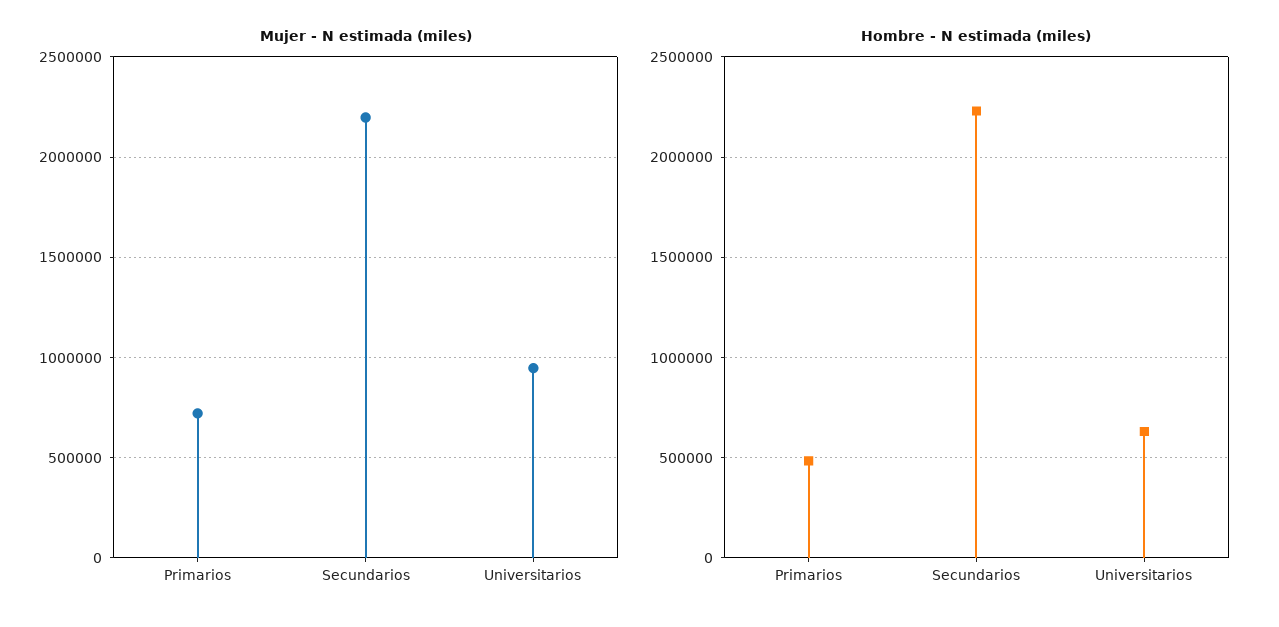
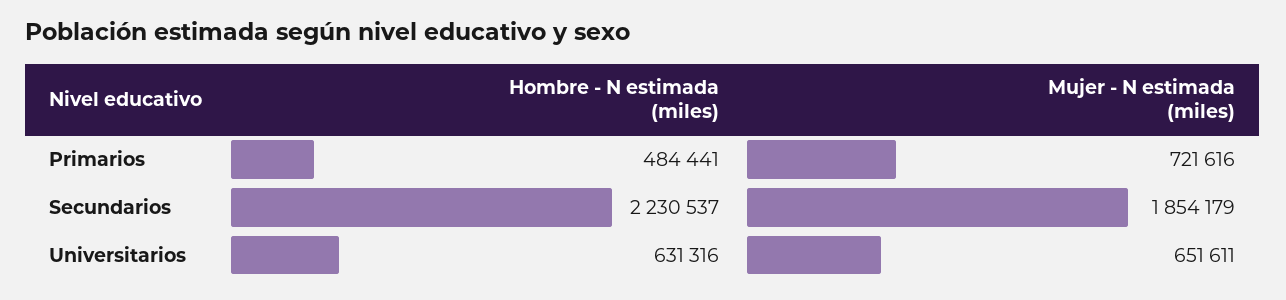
  {
    "Mujer - N estimada (miles)": {
      "Primarios": 721616,
-     "Secundarios": 2200000,
+     "Secundarios": 1854179,
-     "Universitarios": 950000
+     "Universitarios": 651611
    },
    "Hombre - N estimada (miles)": {
      "Primarios": 484441,
      "Secundarios": 2230537,
      "Universitarios": 631316
    }
  }

